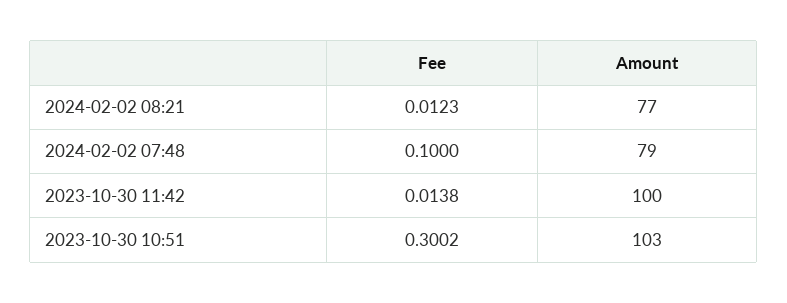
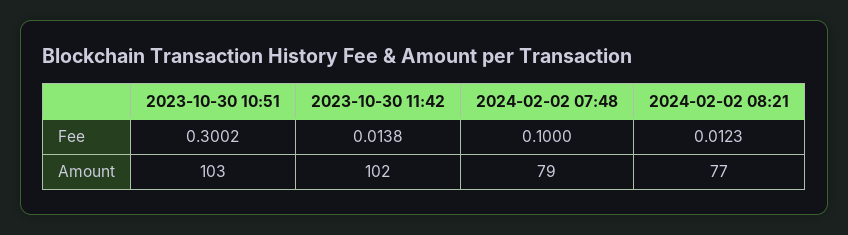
  {
    "Fee": {
      "2024-02-02 08:21": 0.0123,
      "2024-02-02 07:48": 0.1,
      "2023-10-30 11:42": 0.0138,
      "2023-10-30 10:51": 0.3002
    },
    "Amount": {
      "2024-02-02 08:21": 77,
      "2024-02-02 07:48": 79,
-     "2023-10-30 11:42": 100,
+     "2023-10-30 11:42": 102,
      "2023-10-30 10:51": 103
    }
  }

